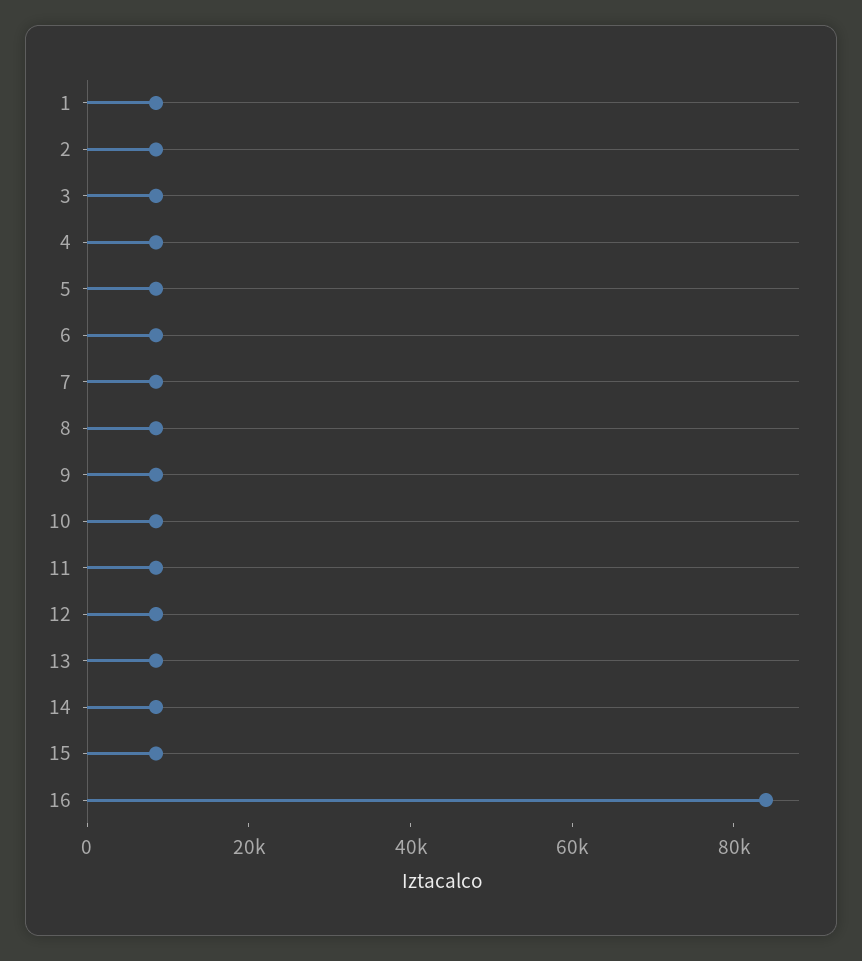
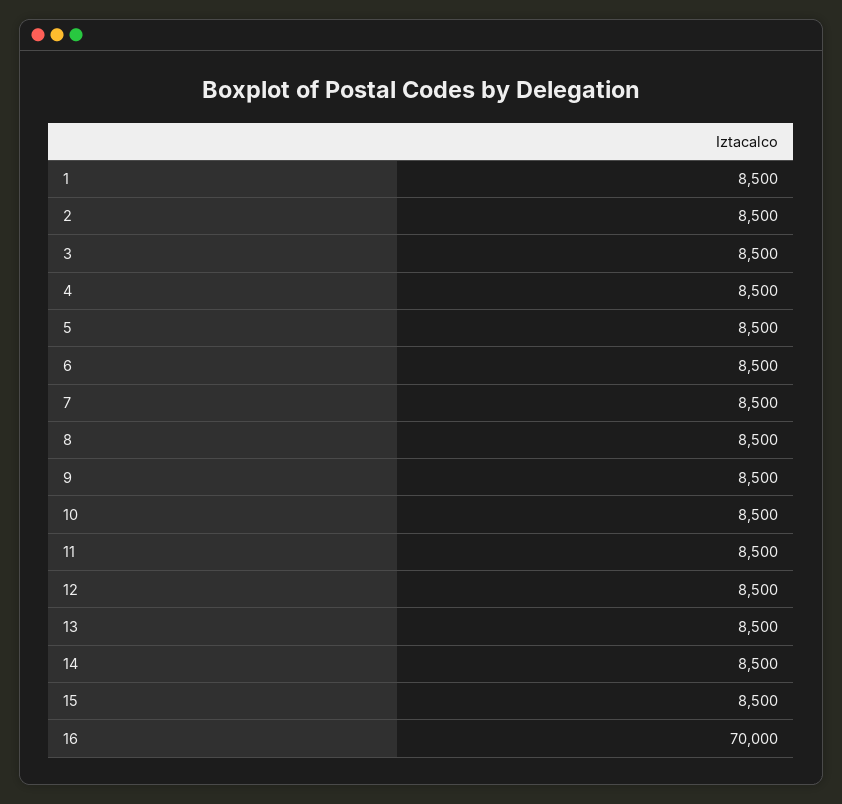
  {
    "1": 8500,
    "2": 8500,
    "3": 8500,
    "4": 8500,
    "5": 8500,
    "6": 8500,
    "7": 8500,
    "8": 8500,
    "9": 8500,
    "10": 8500,
    "11": 8500,
    "12": 8500,
    "13": 8500,
    "14": 8500,
    "15": 8500,
-   "16": 85000
+   "16": 70000
  }

